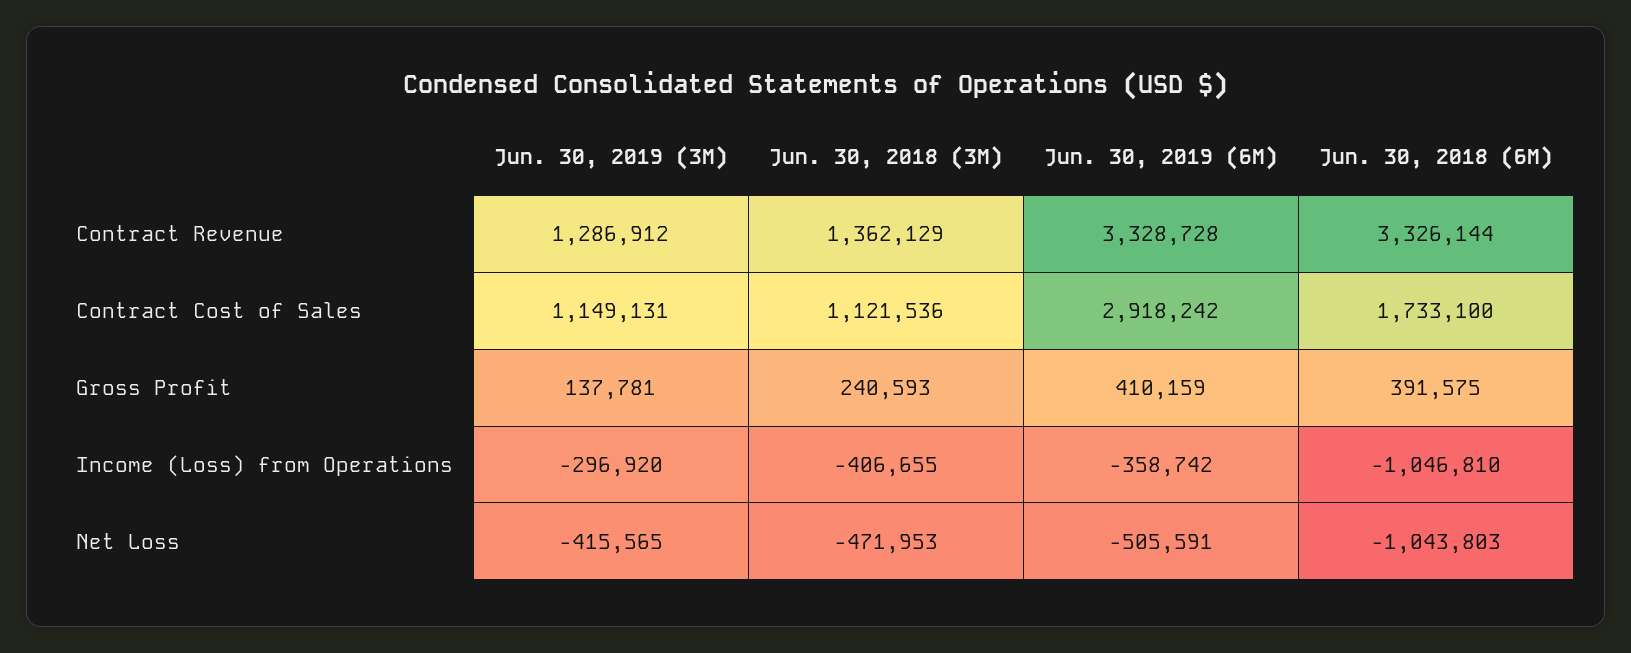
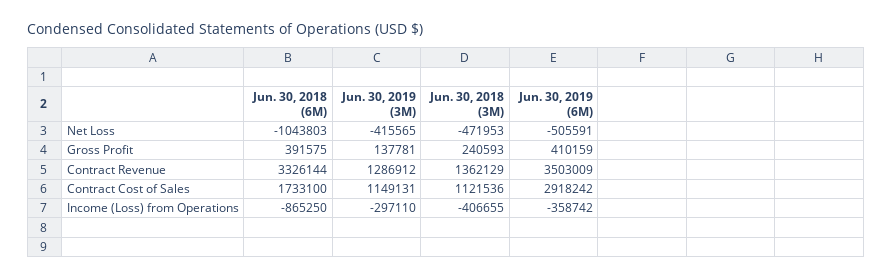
  {
    "Jun. 30, 2019 (3M)": {
      "Contract Revenue": 1286912,
      "Contract Cost of Sales": 1149131,
      "Gross Profit": 137781,
-     "Income (Loss) from Operations": -296920,
+     "Income (Loss) from Operations": -297110,
      "Net Loss": -415565
    },
    "Jun. 30, 2018 (3M)": {
      "Contract Revenue": 1362129,
      "Contract Cost of Sales": 1121536,
      "Gross Profit": 240593,
      "Income (Loss) from Operations": -406655,
      "Net Loss": -471953
    },
    "Jun. 30, 2019 (6M)": {
-     "Contract Revenue": 3328728,
+     "Contract Revenue": 3503009,
      "Contract Cost of Sales": 2918242,
      "Gross Profit": 410159,
      "Income (Loss) from Operations": -358742,
      "Net Loss": -505591
    },
    "Jun. 30, 2018 (6M)": {
      "Contract Revenue": 3326144,
      "Contract Cost of Sales": 1733100,
      "Gross Profit": 391575,
-     "Income (Loss) from Operations": -1046810,
+     "Income (Loss) from Operations": -865250,
      "Net Loss": -1043803
    }
  }

